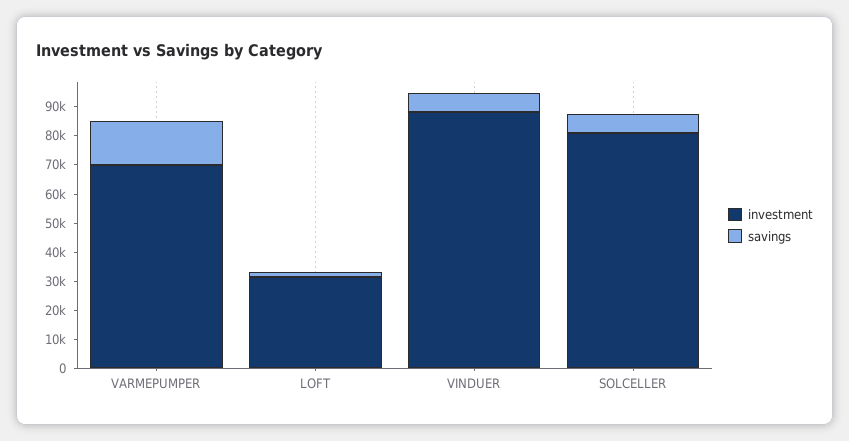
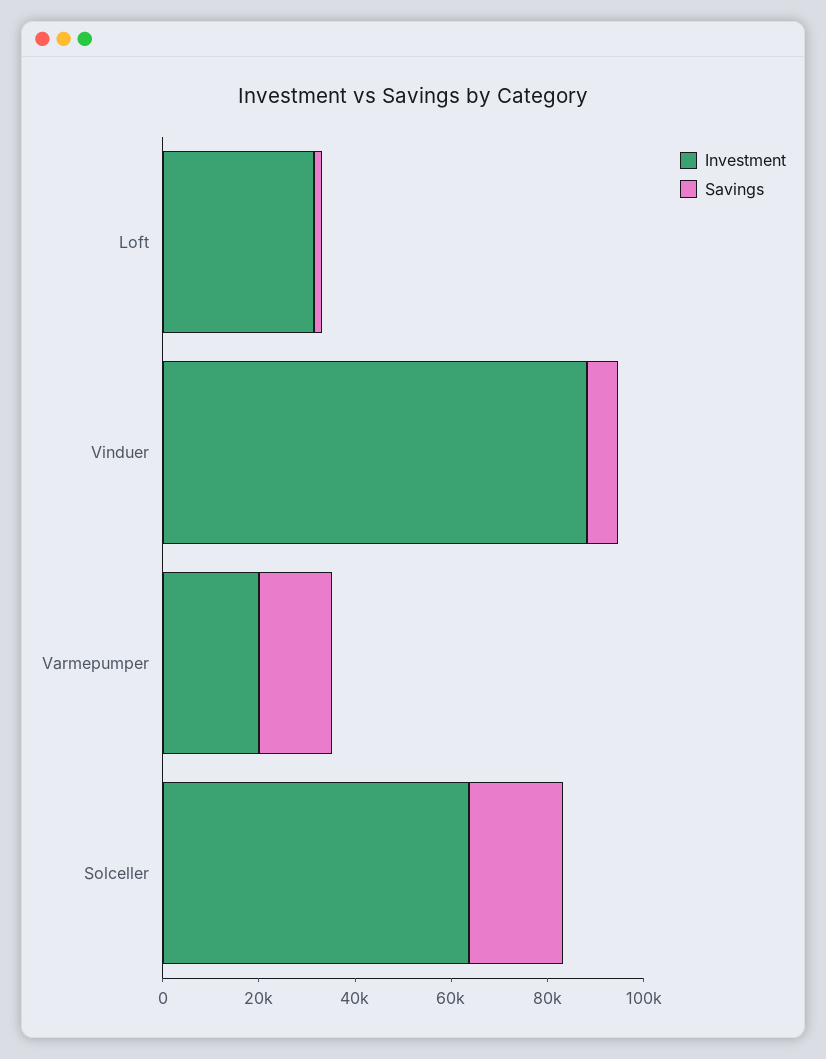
  {
    "investment": {
-     "VARMEPUMPER": 70000,
+     "VARMEPUMPER": 20000,
      "LOFT": 30000,
      "VINDUER": 90000,
-     "SOLCELLER": 80000
+     "SOLCELLER": 65000
    },
    "savings": {
      "VARMEPUMPER": 15000,
      "LOFT": 0,
      "VINDUER": 5000,
-     "SOLCELLER": 5000
+     "SOLCELLER": 20000
    }
  }

